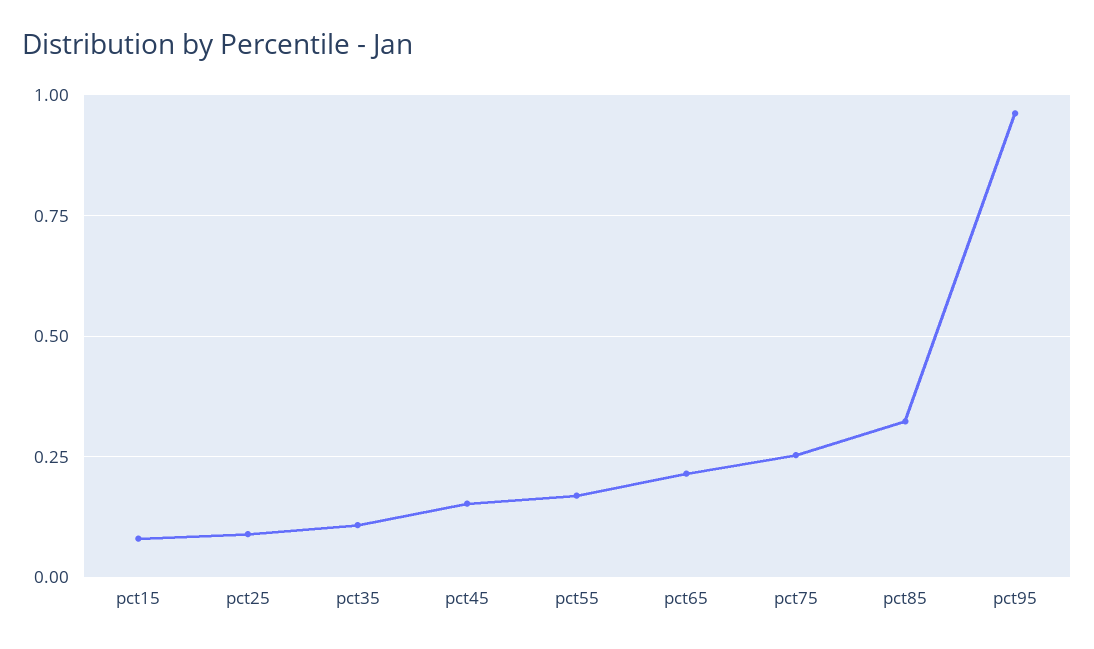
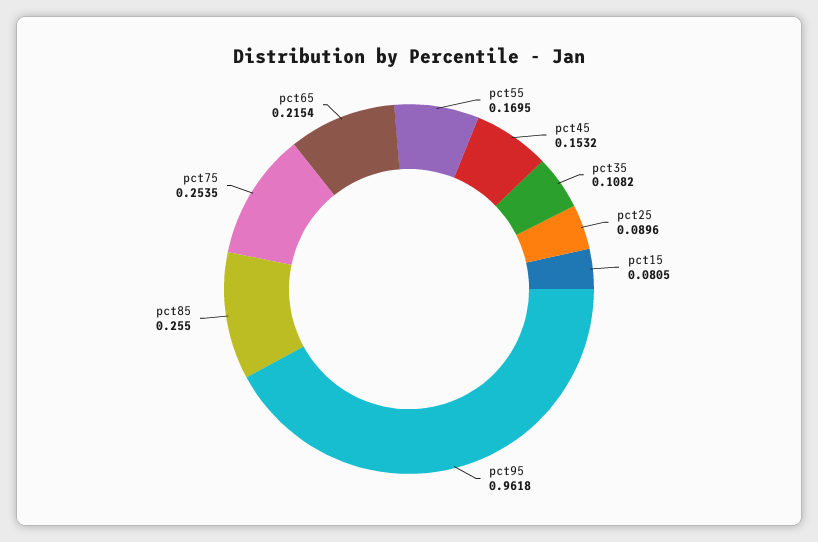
  {
    "pct15": 0.0805,
    "pct25": 0.0896,
    "pct35": 0.1082,
    "pct45": 0.1532,
    "pct55": 0.1695,
    "pct65": 0.2154,
    "pct75": 0.2535,
-   "pct85": 0.325,
+   "pct85": 0.255,
    "pct95": 0.9618
  }

